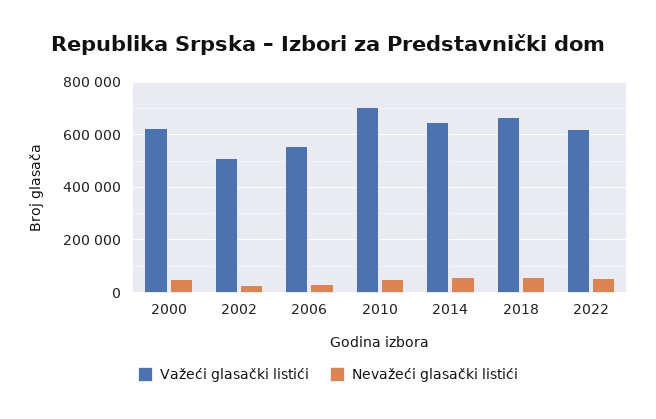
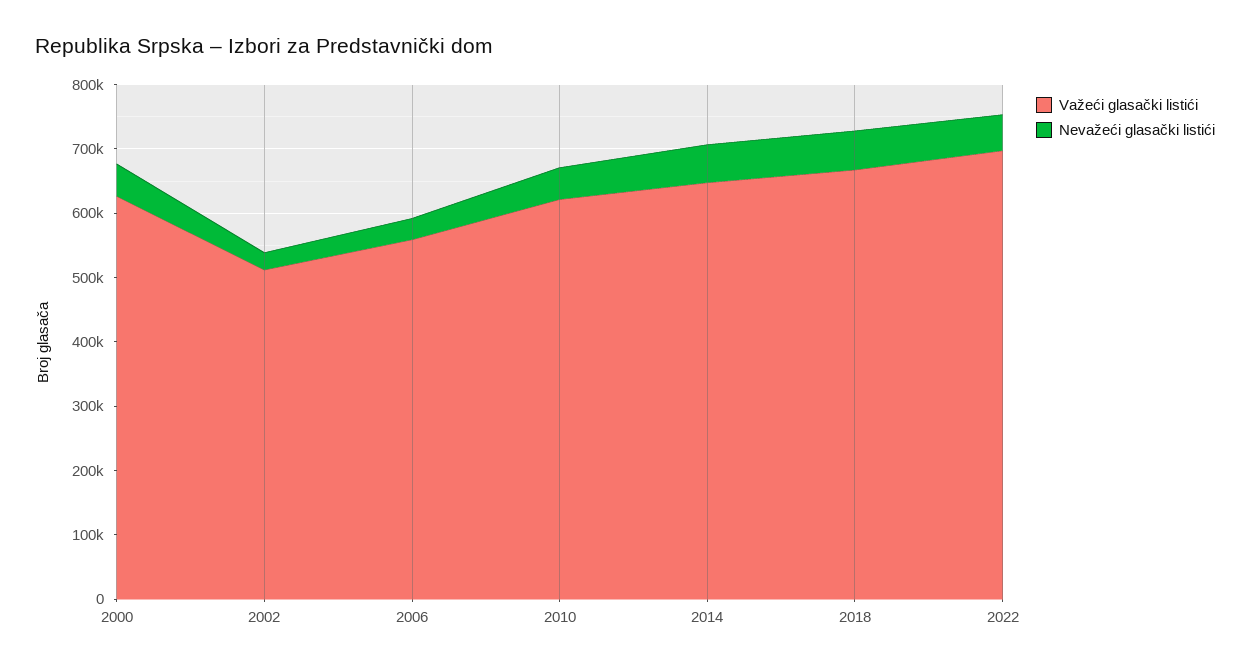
  {
    "Važeći glasački listići": {
      "2000": 620000,
      "2002": 520000,
      "2006": 560000,
-     "2010": 700000,
+     "2010": 620000,
      "2014": 640000,
      "2018": 660000,
-     "2022": 625000
+     "2022": 700000
    },
    "Nevažeći glasački listići": {
      "2000": 60000,
      "2002": 20000,
      "2006": 40000,
      "2010": 40000,
      "2014": 60000,
      "2018": 60000,
      "2022": 60000
    }
  }

